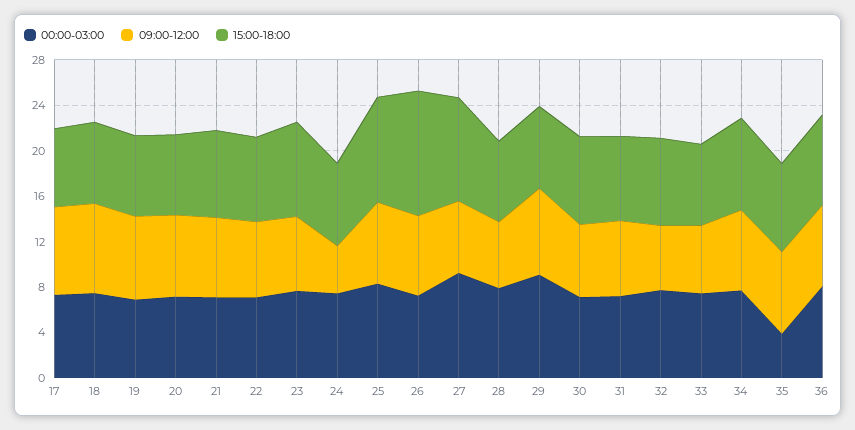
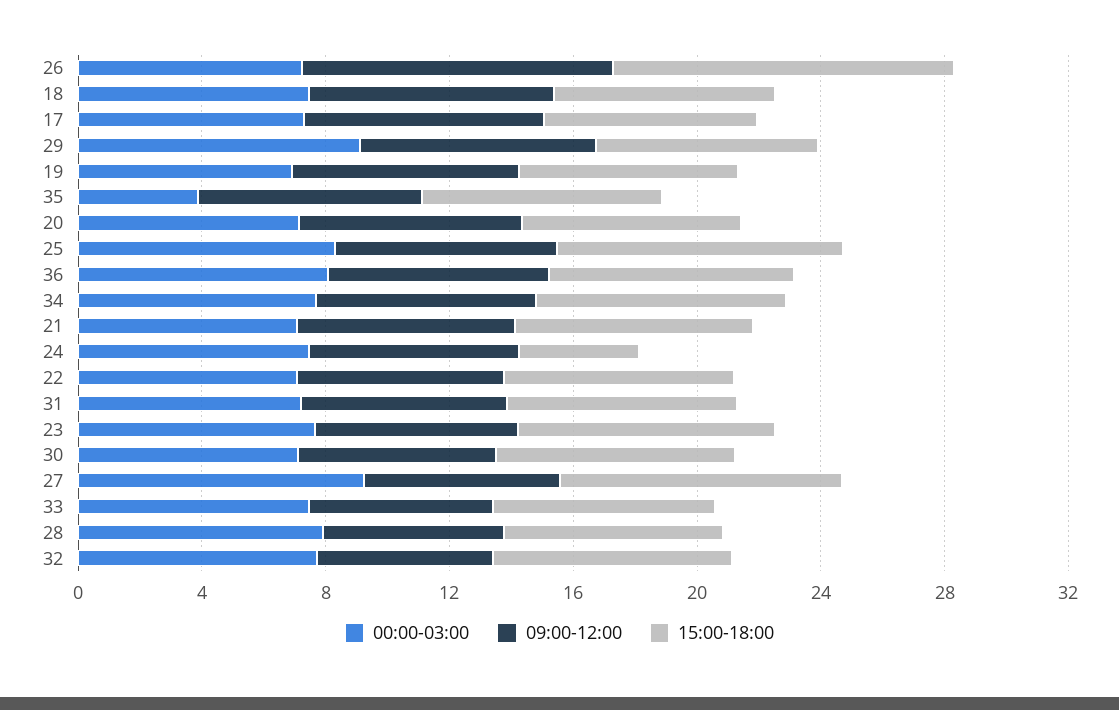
  {
    "00:00-03:00": {
      "17": 7,
      "18": 7,
      "19": 7,
      "20": 7,
      "21": 7,
      "22": 7,
      "23": 8,
      "24": 7,
      "25": 8,
      "26": 7,
      "27": 9,
      "28": 8,
      "29": 9,
      "30": 7,
      "31": 7,
      "32": 8,
      "33": 7,
      "34": 8,
      "35": 4,
      "36": 8
    },
    "09:00-12:00": {
      "17": 8,
      "18": 8,
      "19": 7,
      "20": 7,
      "21": 7,
      "22": 7,
      "23": 7,
-     "24": 4,
+     "24": 7,
      "25": 7,
-     "26": 7,
+     "26": 10,
      "27": 6,
      "28": 6,
      "29": 8,
      "30": 6,
      "31": 7,
      "32": 6,
      "33": 6,
      "34": 7,
      "35": 7,
      "36": 7
    },
    "15:00-18:00": {
      "17": 7,
      "18": 7,
      "19": 7,
      "20": 7,
      "21": 8,
      "22": 7,
      "23": 8,
-     "24": 7,
+     "24": 4,
      "25": 9,
      "26": 11,
      "27": 9,
      "28": 7,
      "29": 7,
      "30": 8,
      "31": 7,
      "32": 8,
      "33": 7,
      "34": 8,
      "35": 8,
      "36": 8
    }
  }

